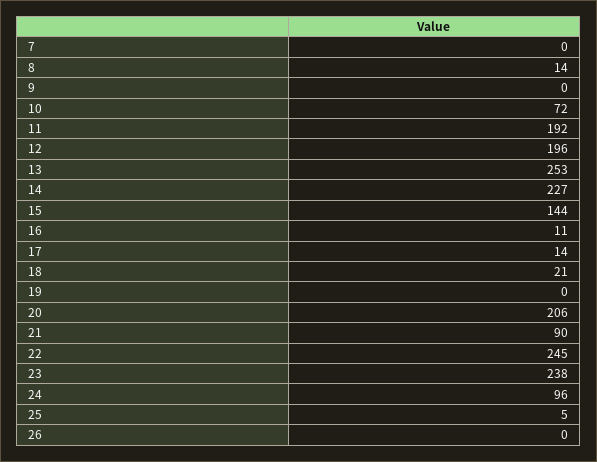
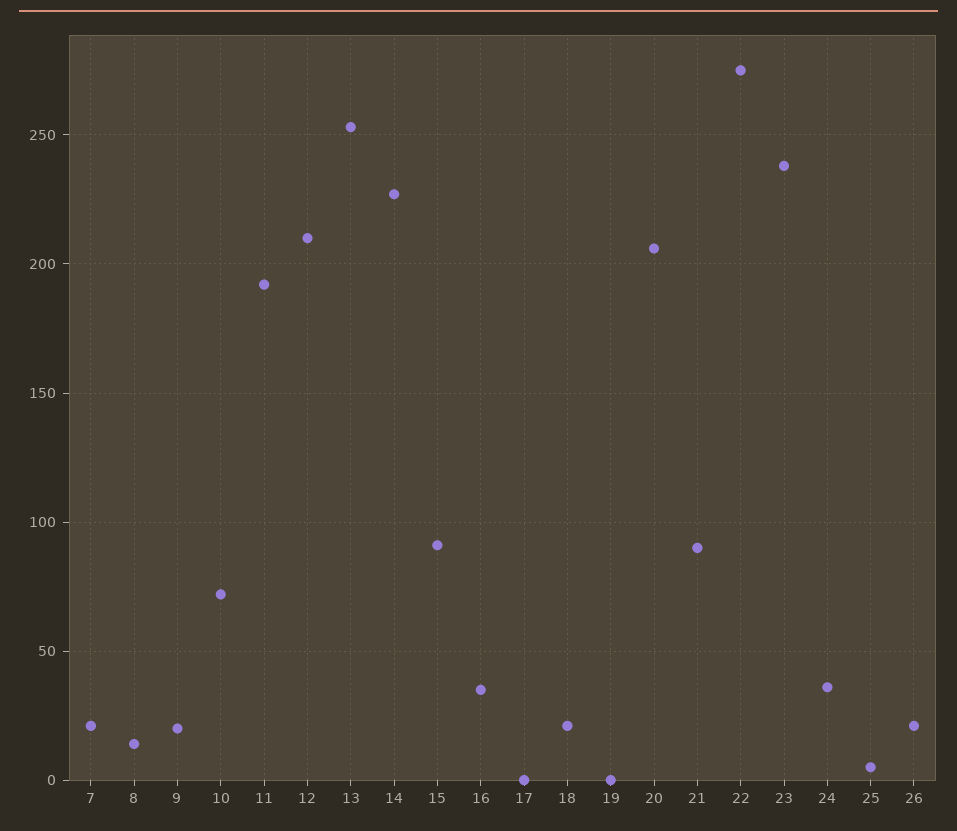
  {
-   "7": 0,
+   "7": 20,
    "8": 14,
-   "9": 0,
+   "9": 20,
    "10": 72,
    "11": 192,
-   "12": 196,
+   "12": 210,
    "13": 253,
    "14": 227,
-   "15": 144,
+   "15": 90,
-   "16": 11,
+   "16": 35,
-   "17": 14,
+   "17": 0,
    "18": 21,
    "19": 0,
    "20": 206,
    "21": 90,
-   "22": 245,
+   "22": 275,
    "23": 238,
-   "24": 96,
+   "24": 35,
    "25": 5,
-   "26": 0
+   "26": 20
  }

